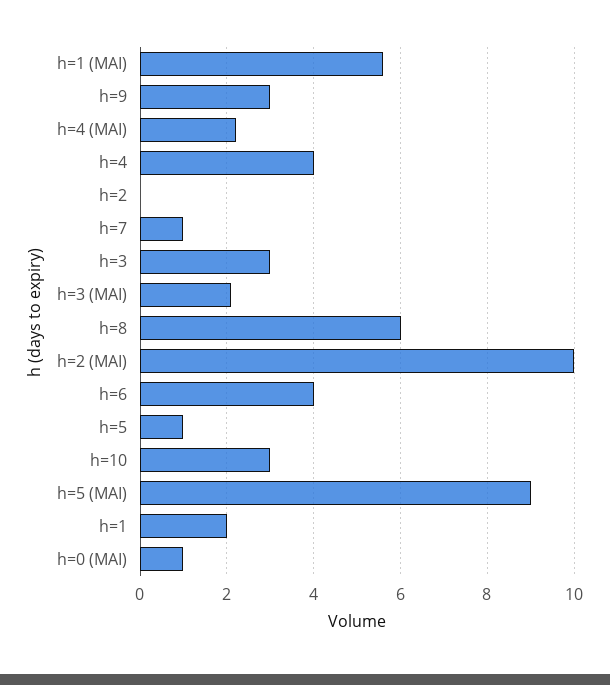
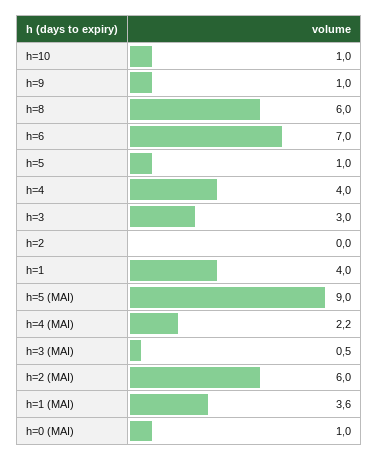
  {
-   "h=1 (MAI)": 5.5,
+   "h=1 (MAI)": 3.6,
-   "h=9": 3,
+   "h=9": 1,
    "h=4 (MAI)": 2.2,
    "h=4": 4,
    "h=2": 0,
-   "h=7": 1,
    "h=3": 3,
-   "h=3 (MAI)": 2,
+   "h=3 (MAI)": 0.5,
    "h=8": 6,
-   "h=2 (MAI)": 10,
+   "h=2 (MAI)": 6,
-   "h=6": 4,
+   "h=6": 7,
    "h=5": 1,
-   "h=10": 3,
+   "h=10": 1,
    "h=5 (MAI)": 9,
-   "h=1": 2,
+   "h=1": 4,
    "h=0 (MAI)": 1
  }

